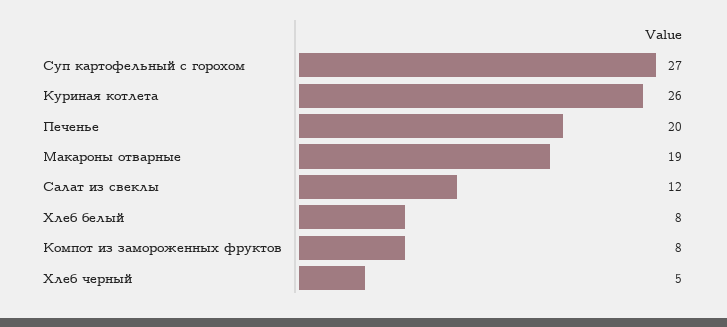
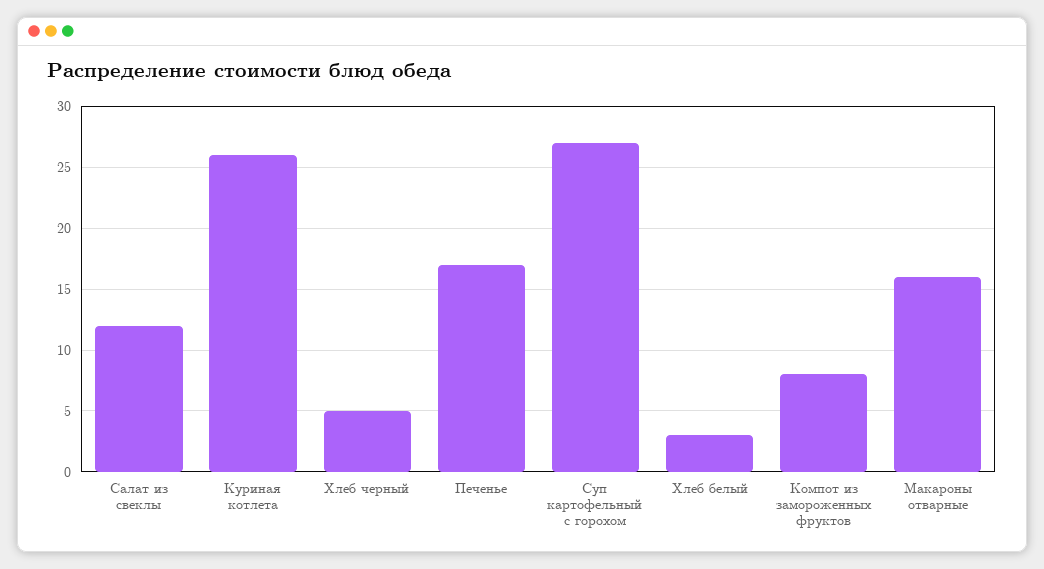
  {
    "Суп картофельный с горохом": 27,
    "Куриная котлета": 26,
-   "Печенье": 20,
+   "Печенье": 17,
-   "Макароны отварные": 19,
+   "Макароны отварные": 16,
    "Салат из свеклы": 12,
-   "Хлеб белый": 8,
+   "Хлеб белый": 3,
    "Компот из замороженных фруктов": 8,
    "Хлеб черный": 5
  }

